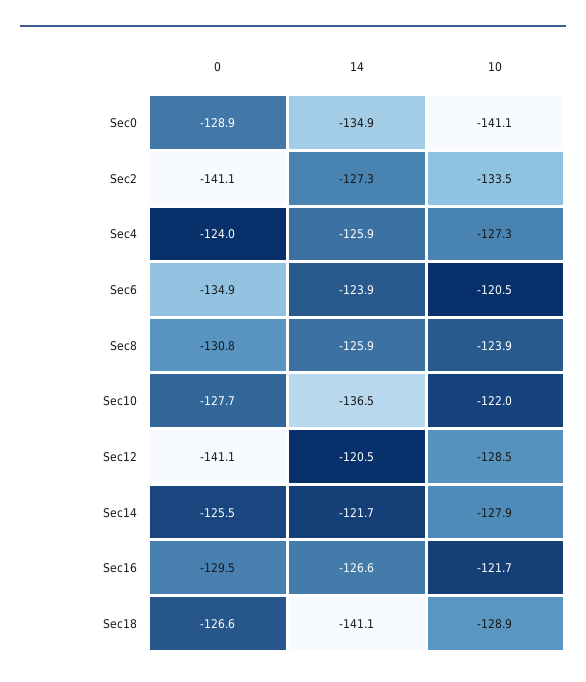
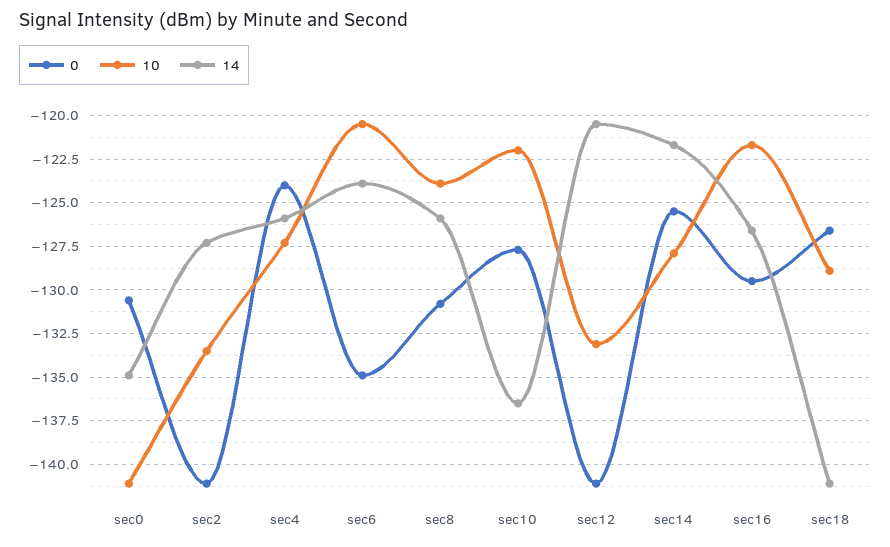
  {
    "0": {
-     "Sec0": -128.9,
+     "Sec0": -130.5,
      "Sec2": -141.1,
      "Sec4": -124,
      "Sec6": -134.9,
      "Sec8": -130.8,
      "Sec10": -127.7,
      "Sec12": -141.1,
      "Sec14": -125.5,
      "Sec16": -129.5,
      "Sec18": -126.6
    },
    "14": {
      "Sec0": -134.9,
      "Sec2": -127.3,
      "Sec4": -125.9,
      "Sec6": -123.9,
      "Sec8": -125.9,
      "Sec10": -136.5,
      "Sec12": -120.5,
      "Sec14": -121.7,
      "Sec16": -126.6,
      "Sec18": -141.1
    },
    "10": {
      "Sec0": -141.1,
      "Sec2": -133.5,
      "Sec4": -127.3,
      "Sec6": -120.5,
      "Sec8": -123.9,
      "Sec10": -122,
-     "Sec12": -128.5,
+     "Sec12": -133,
      "Sec14": -127.9,
      "Sec16": -121.7,
      "Sec18": -128.9
    }
  }

